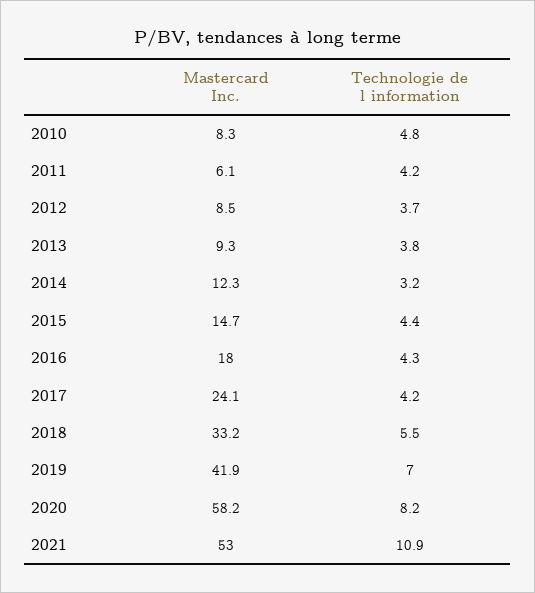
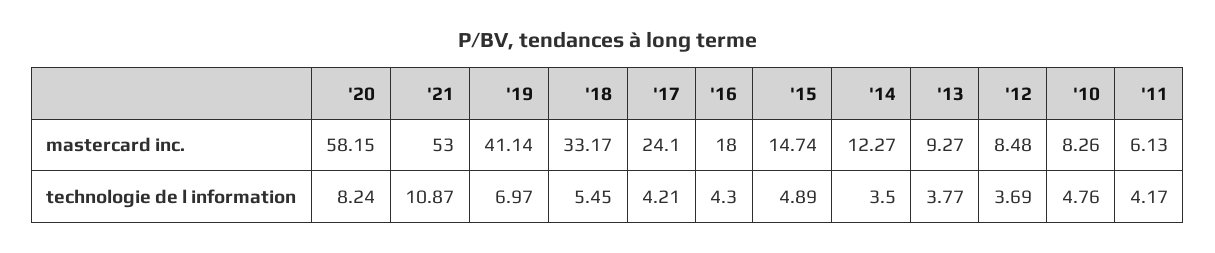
  {
    "Mastercard Inc.": {
      "2010": 8.26,
      "2011": 6.13,
      "2012": 8.48,
      "2013": 9.27,
      "2014": 12.27,
      "2015": 14.74,
      "2016": 18,
      "2017": 24.1,
      "2018": 33.17,
-     "2019": 41.9,
+     "2019": 41.14,
      "2020": 58.15,
      "2021": 53
    },
    "Technologie de l information": {
      "2010": 4.76,
      "2011": 4.17,
      "2012": 3.69,
      "2013": 3.77,
-     "2014": 3.2,
+     "2014": 3.5,
-     "2015": 4.4,
+     "2015": 4.89,
      "2016": 4.3,
      "2017": 4.21,
      "2018": 5.45,
      "2019": 6.97,
      "2020": 8.24,
      "2021": 10.87
    }
  }

